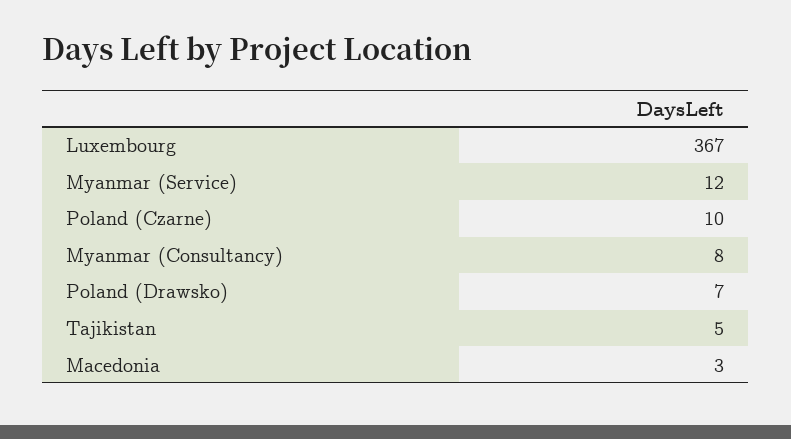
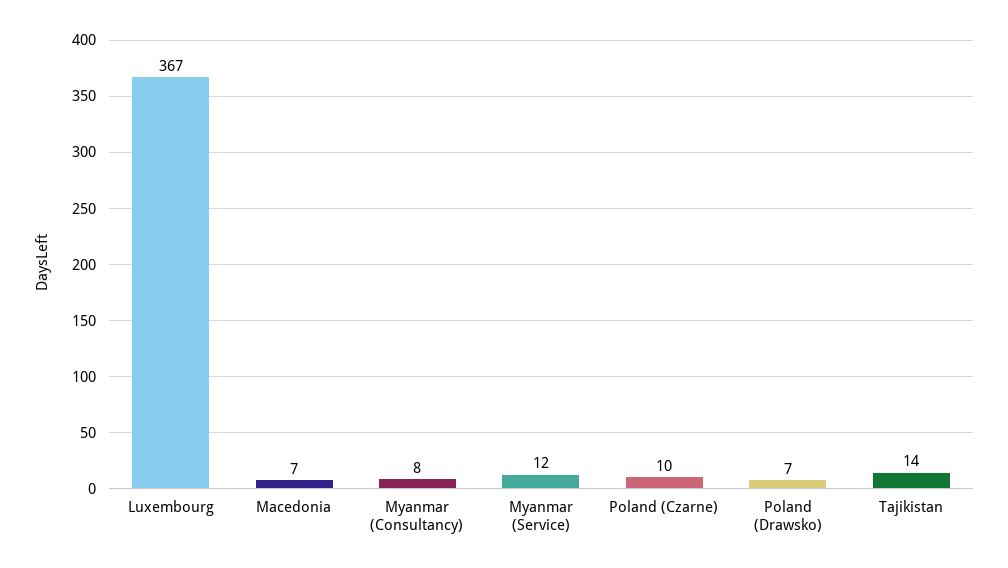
  {
    "Luxembourg": 367,
    "Myanmar (Service)": 12,
    "Poland (Czarne)": 10,
    "Myanmar (Consultancy)": 8,
    "Poland (Drawsko)": 7,
-   "Tajikistan": 5,
+   "Tajikistan": 14,
-   "Macedonia": 3
+   "Macedonia": 7
  }

